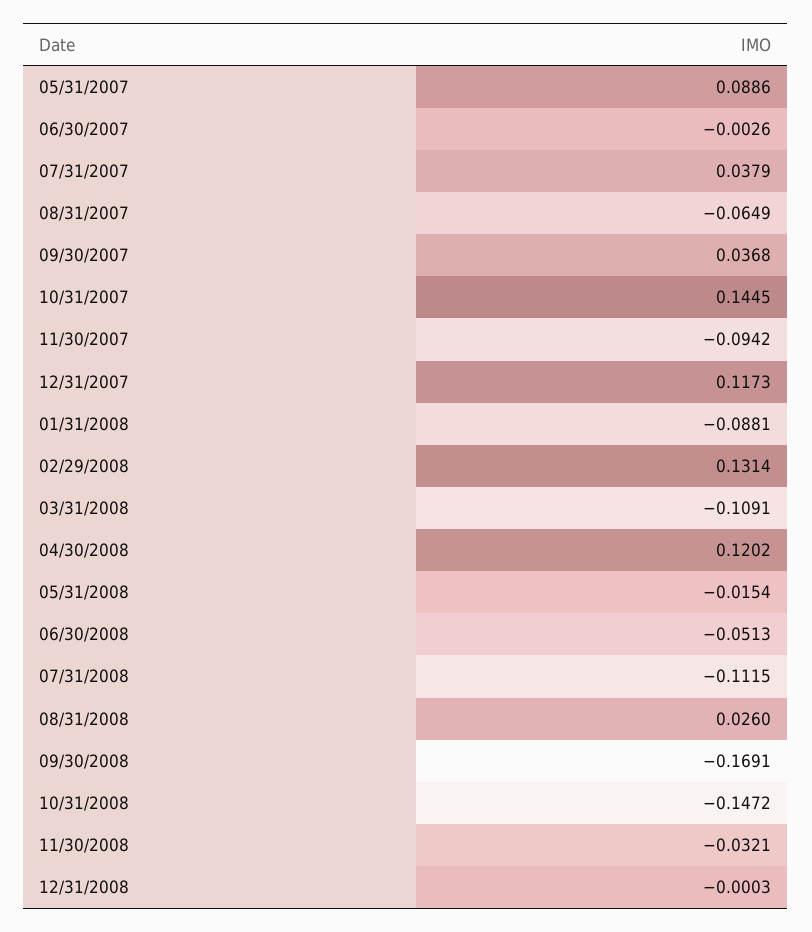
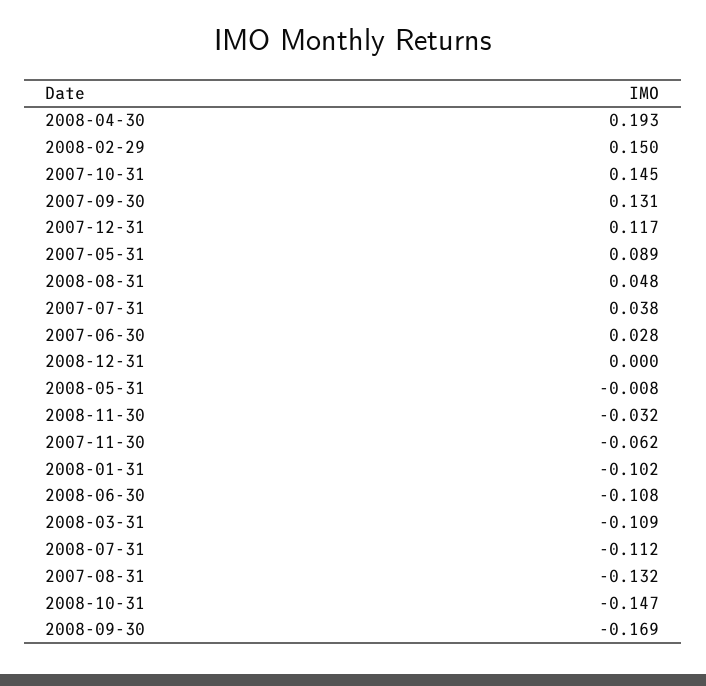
  {
    "05/31/2007": 0.0886,
-   "06/30/2007": -0.0026,
+   "06/30/2007": 0.028,
    "07/31/2007": 0.0379,
-   "08/31/2007": -0.0649,
+   "08/31/2007": -0.132,
-   "09/30/2007": 0.0368,
+   "09/30/2007": 0.131,
    "10/31/2007": 0.1445,
-   "11/30/2007": -0.0942,
+   "11/30/2007": -0.062,
    "12/31/2007": 0.1173,
-   "01/31/2008": -0.0881,
+   "01/31/2008": -0.102,
-   "02/29/2008": 0.1314,
+   "02/29/2008": 0.15,
    "03/31/2008": -0.1091,
-   "04/30/2008": 0.1202,
+   "04/30/2008": 0.193,
-   "05/31/2008": -0.0154,
+   "05/31/2008": -0.008,
-   "06/30/2008": -0.0513,
+   "06/30/2008": -0.108,
    "07/31/2008": -0.1115,
-   "08/31/2008": 0.026,
+   "08/31/2008": 0.048,
    "09/30/2008": -0.1691,
    "10/31/2008": -0.1472,
    "11/30/2008": -0.0321,
    "12/31/2008": -0.0003
  }

